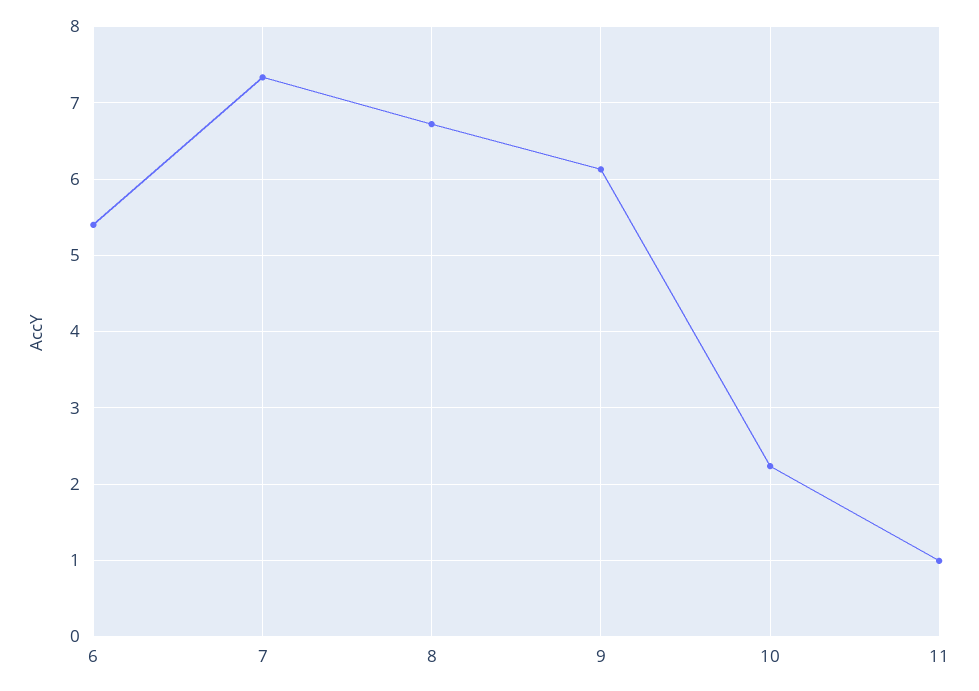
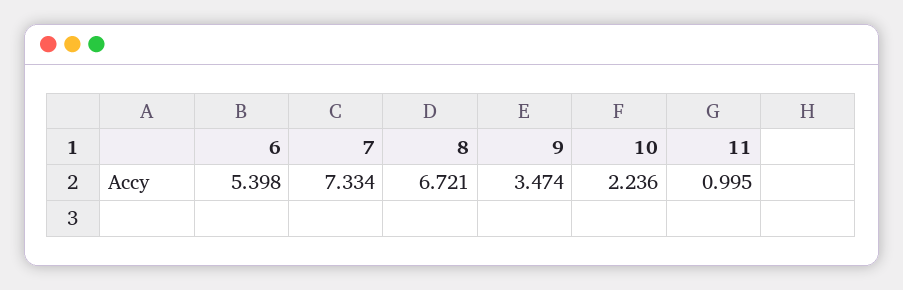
  {
    "6": 5.398,
    "7": 7.334,
    "8": 6.721,
-   "9": 6.1,
+   "9": 3.474,
    "10": 2.236,
    "11": 0.995
  }

